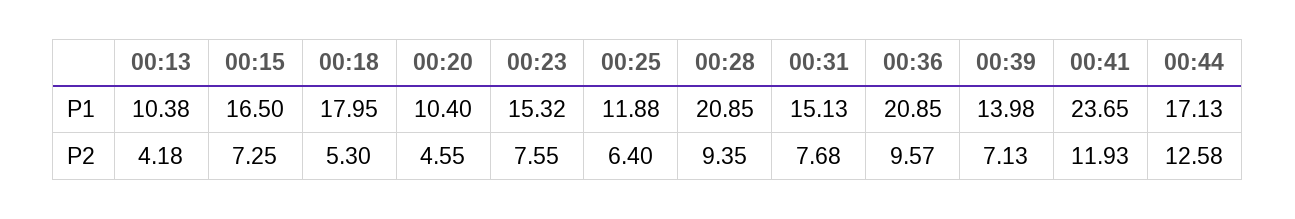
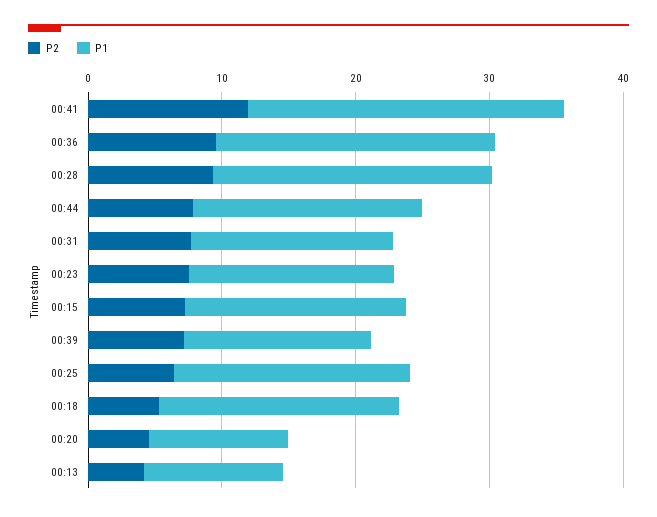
  {
    "P1": {
      "00:13": 10.38,
      "00:15": 16.5,
      "00:18": 17.95,
      "00:20": 10.4,
      "00:23": 15.32,
-     "00:25": 11.88,
+     "00:25": 18,
      "00:28": 20.85,
      "00:31": 15.13,
      "00:36": 20.85,
      "00:39": 13.98,
      "00:41": 23.65,
      "00:44": 17.13
    },
    "P2": {
      "00:13": 4.18,
      "00:15": 7.25,
      "00:18": 5.3,
      "00:20": 4.55,
      "00:23": 7.55,
      "00:25": 6.4,
      "00:28": 9.35,
      "00:31": 7.68,
      "00:36": 9.57,
      "00:39": 7.13,
      "00:41": 11.93,
-     "00:44": 12.58
+     "00:44": 8
    }
  }

